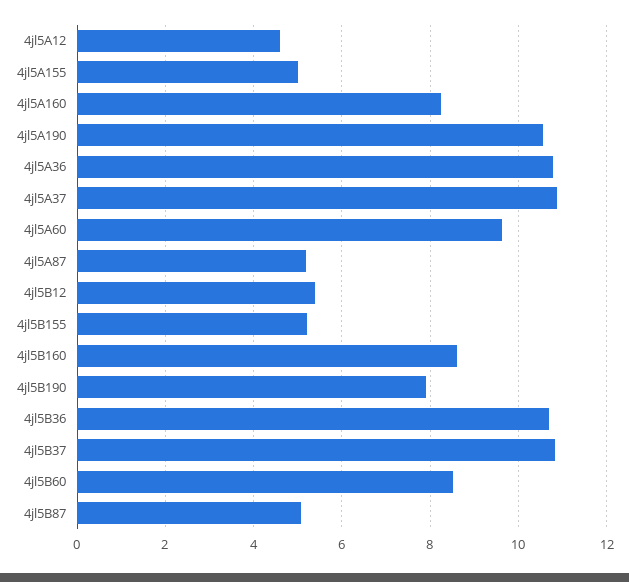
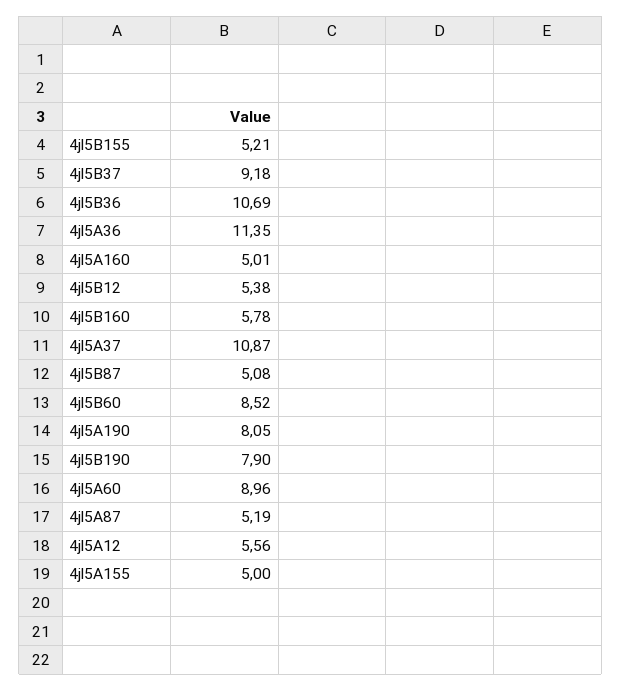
  {
-   "4jl5A12": 4.6,
+   "4jl5A12": 5.56,
    "4jl5A155": 5,
-   "4jl5A160": 8.2,
+   "4jl5A160": 5.01,
-   "4jl5A190": 10.6,
+   "4jl5A190": 8.05,
-   "4jl5A36": 10.8,
+   "4jl5A36": 11.35,
    "4jl5A37": 10.87,
-   "4jl5A60": 9.6,
+   "4jl5A60": 8.96,
    "4jl5A87": 5.19,
    "4jl5B12": 5.38,
    "4jl5B155": 5.21,
-   "4jl5B160": 8.6,
+   "4jl5B160": 5.78,
    "4jl5B190": 7.9,
    "4jl5B36": 10.69,
-   "4jl5B37": 10.8,
+   "4jl5B37": 9.18,
    "4jl5B60": 8.52,
    "4jl5B87": 5.08
  }

